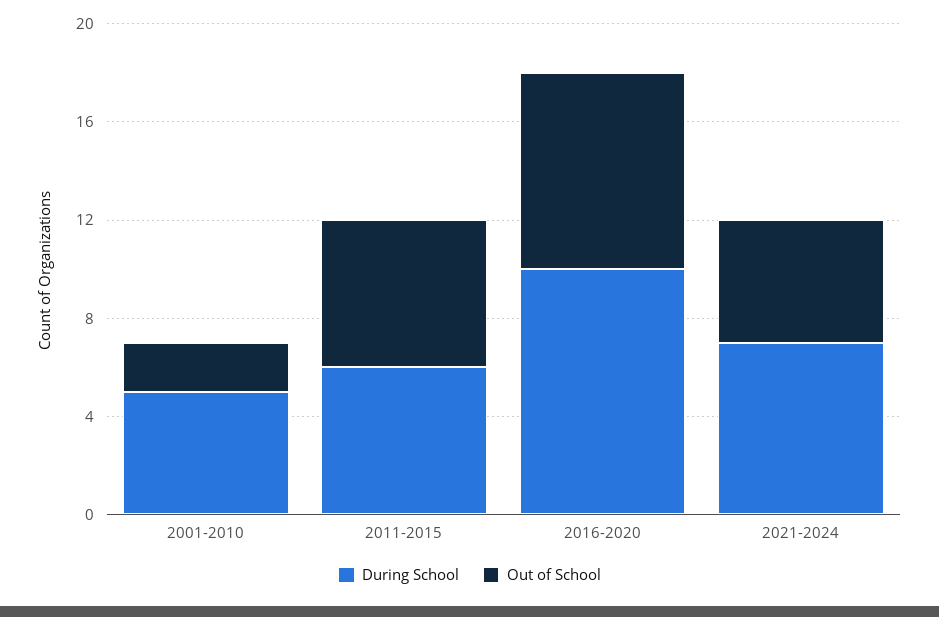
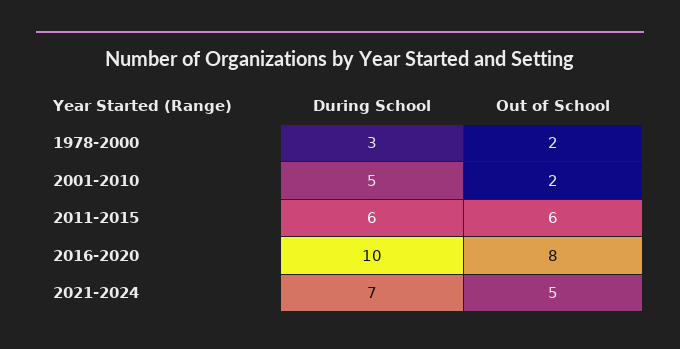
  {
    "During School": {
      "2001-2010": 5,
      "2011-2015": 6,
      "2016-2020": 10,
-     "2021-2024": 7
+     "2021-2024": 7,
+     "1978-2000": 3
    },
    "Out of School": {
      "2001-2010": 2,
      "2011-2015": 6,
      "2016-2020": 8,
-     "2021-2024": 5
+     "2021-2024": 5,
+     "1978-2000": 2
    }
  }

